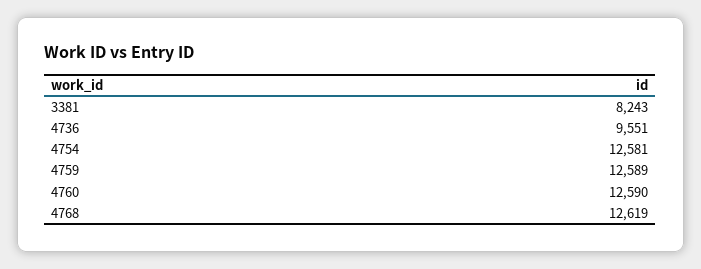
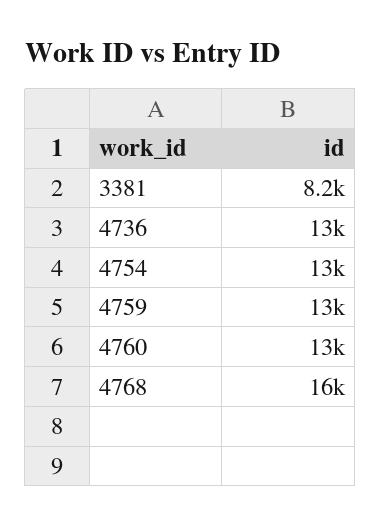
  {
    "3381": 8243,
-   "4736": 9551,
+   "4736": 13000,
    "4754": 12581,
    "4759": 12589,
    "4760": 12590,
-   "4768": 12619
+   "4768": 16000
  }

